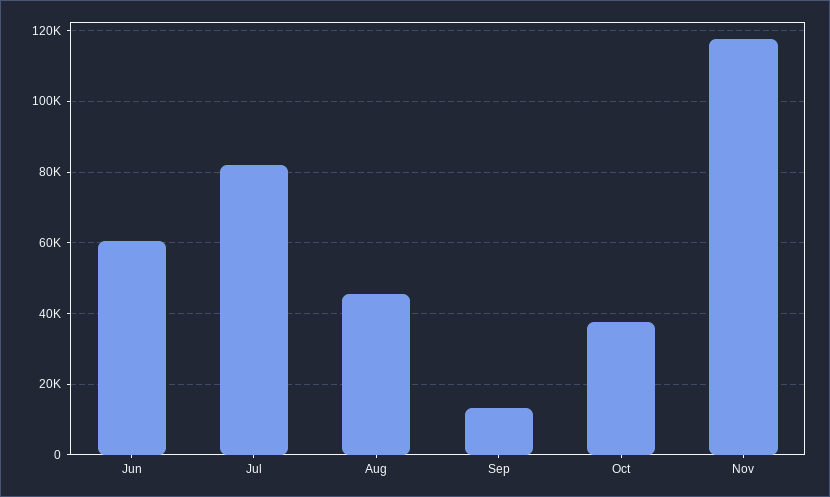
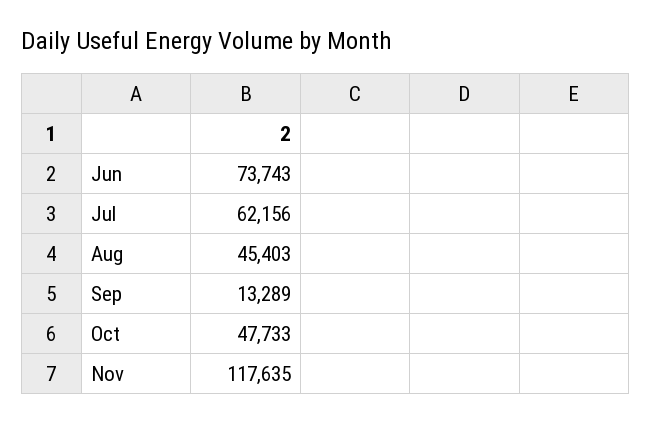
  {
-   "Jun": 60000,
+   "Jun": 73743,
-   "Jul": 82000,
+   "Jul": 62156,
    "Aug": 45403,
    "Sep": 13289,
-   "Oct": 38000,
+   "Oct": 47733,
    "Nov": 117635
  }

